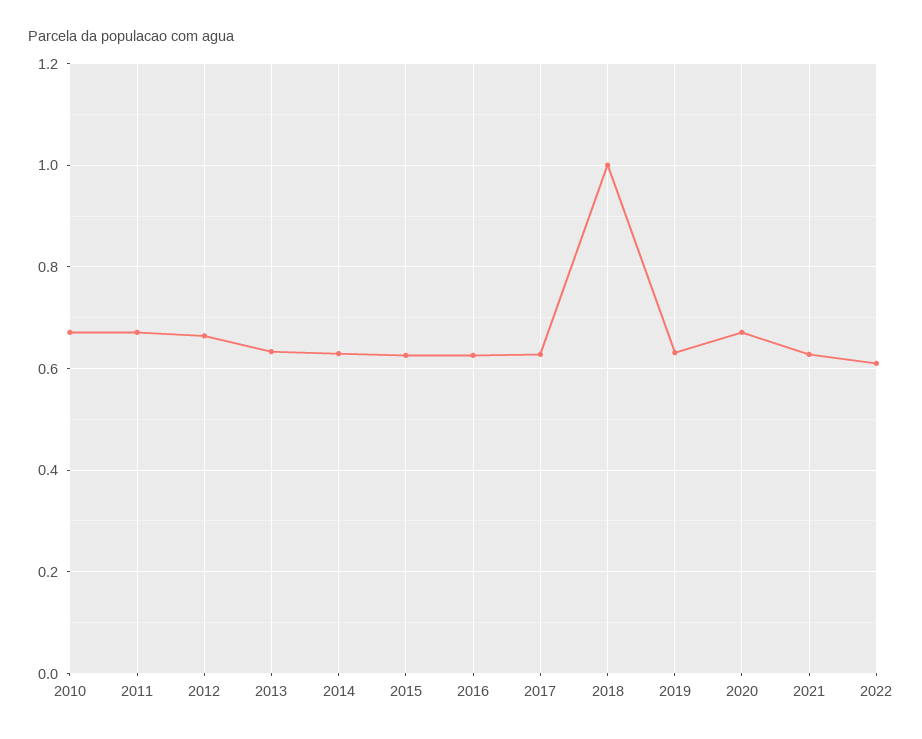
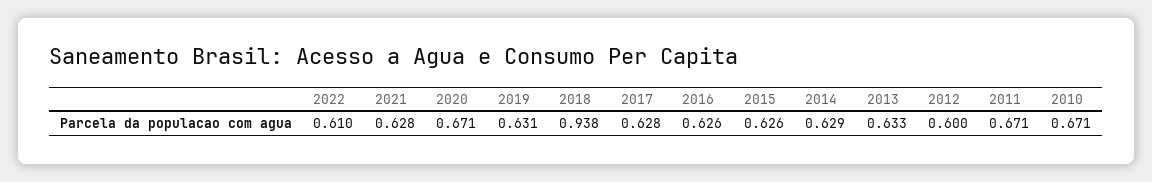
  {
    "2010": 0.671,
    "2011": 0.671,
-   "2012": 0.66,
+   "2012": 0.6,
    "2013": 0.633,
    "2014": 0.629,
    "2015": 0.626,
    "2016": 0.626,
    "2017": 0.628,
-   "2018": 1,
+   "2018": 0.938,
    "2019": 0.631,
    "2020": 0.671,
    "2021": 0.628,
    "2022": 0.61
  }

